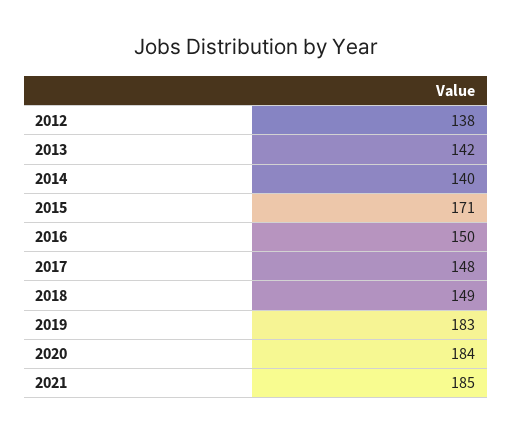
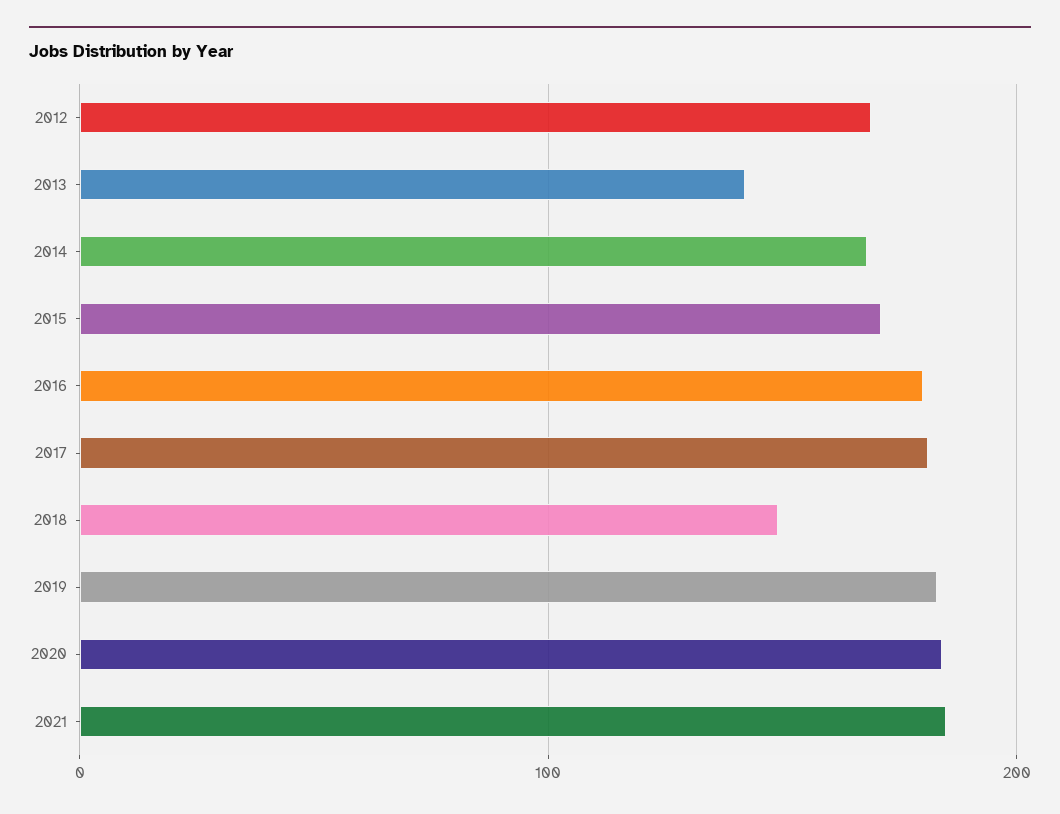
  {
-   "2012": 138,
+   "2012": 170,
    "2013": 142,
-   "2014": 140,
+   "2014": 170,
    "2015": 171,
-   "2016": 150,
+   "2016": 180,
-   "2017": 148,
+   "2017": 180,
    "2018": 149,
    "2019": 183,
    "2020": 184,
    "2021": 185
  }

